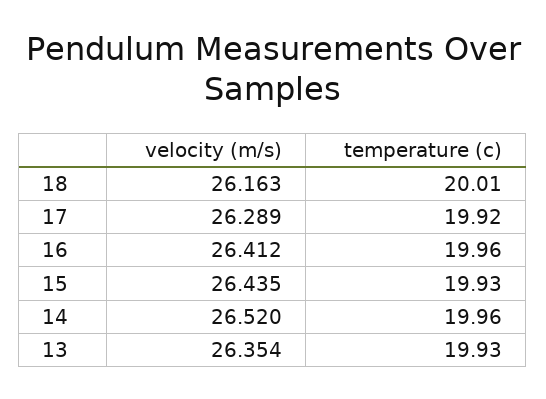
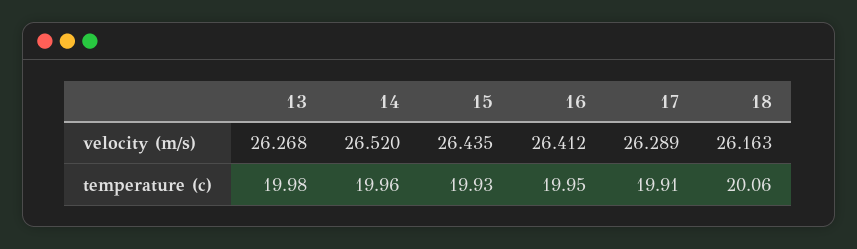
  {
    "velocity (m/s)": {
      "18": 26.163,
      "17": 26.289,
      "16": 26.412,
      "15": 26.435,
      "14": 26.52,
-     "13": 26.354
+     "13": 26.268
    },
    "temperature (c)": {
-     "18": 20.01,
+     "18": 20.06,
-     "17": 19.92,
+     "17": 19.91,
-     "16": 19.96,
+     "16": 19.95,
      "15": 19.93,
      "14": 19.96,
-     "13": 19.93
+     "13": 19.98
    }
  }

